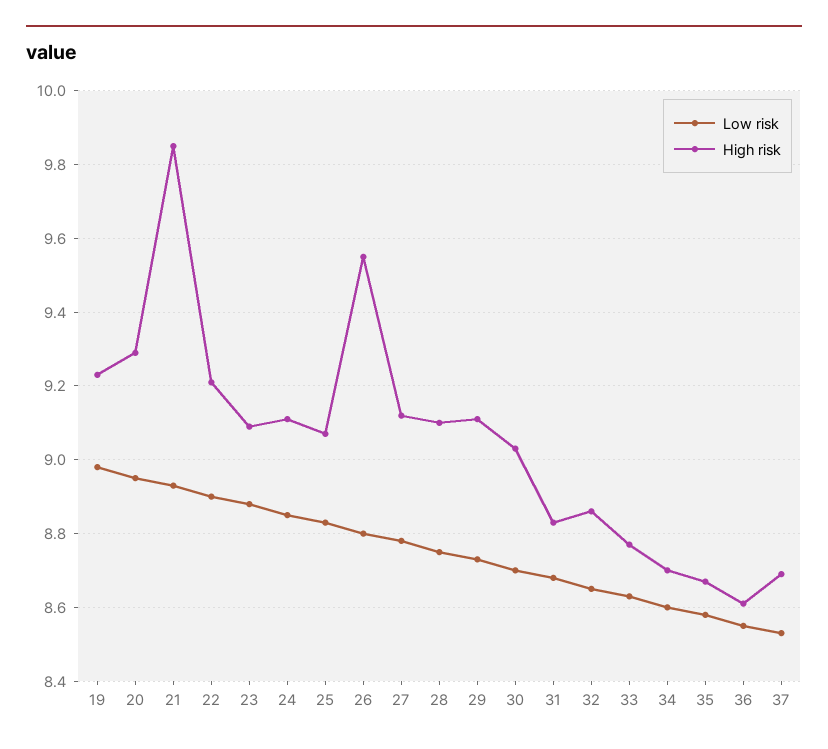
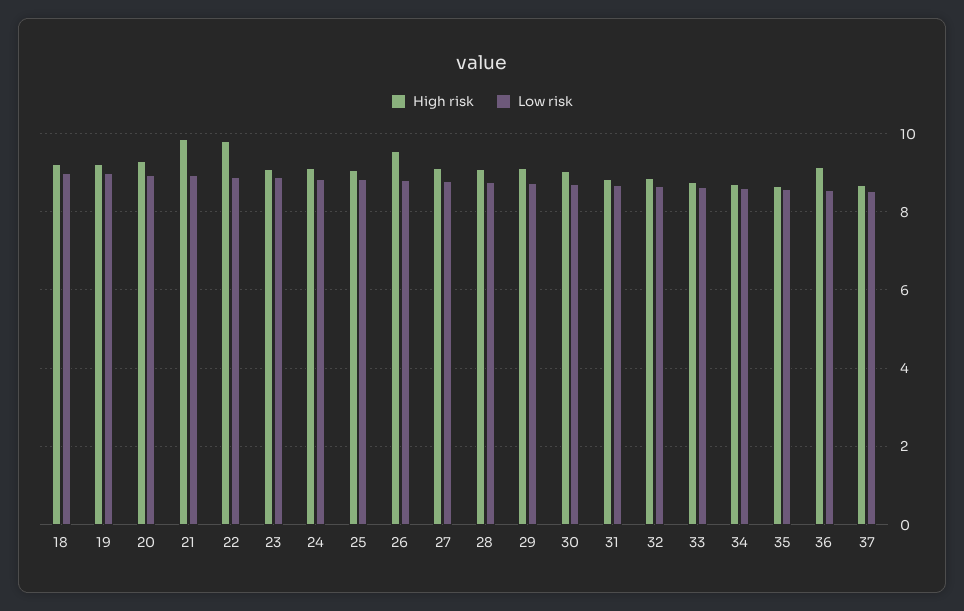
  {
    "Low risk": {
      "19": 9,
      "20": 8.95,
      "21": 8.95,
      "22": 8.9,
      "23": 8.9,
      "24": 8.85,
      "25": 8.85,
      "26": 8.8,
      "27": 8.8,
      "28": 8.75,
      "29": 8.75,
      "30": 8.7,
      "31": 8.7,
      "32": 8.65,
      "33": 8.65,
      "34": 8.6,
      "35": 8.6,
      "36": 8.55,
-     "37": 8.55
+     "37": 8.55,
+     "18": 9
    },
    "High risk": {
      "19": 9.25,
      "20": 9.3,
      "21": 9.85,
-     "22": 9.2,
+     "22": 9.8,
      "23": 9.1,
      "24": 9.1,
      "25": 9.05,
      "26": 9.55,
      "27": 9.1,
      "28": 9.1,
      "29": 9.1,
      "30": 9.05,
      "31": 8.85,
      "32": 8.85,
      "33": 8.75,
      "34": 8.7,
      "35": 8.65,
-     "36": 8.6,
+     "36": 9.2,
-     "37": 8.7
+     "37": 8.7,
+     "18": 9.2
    }
  }

